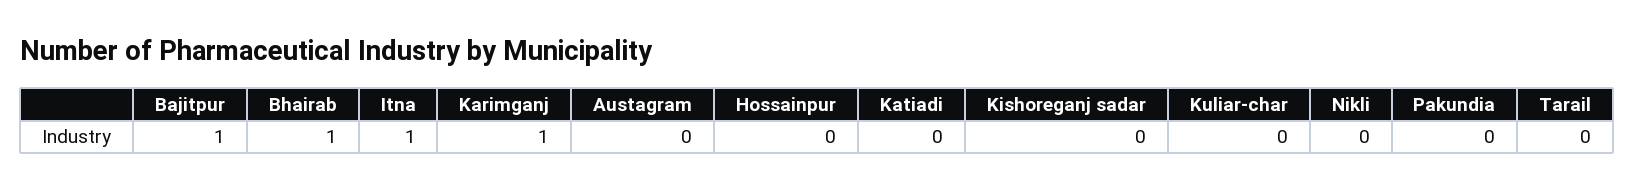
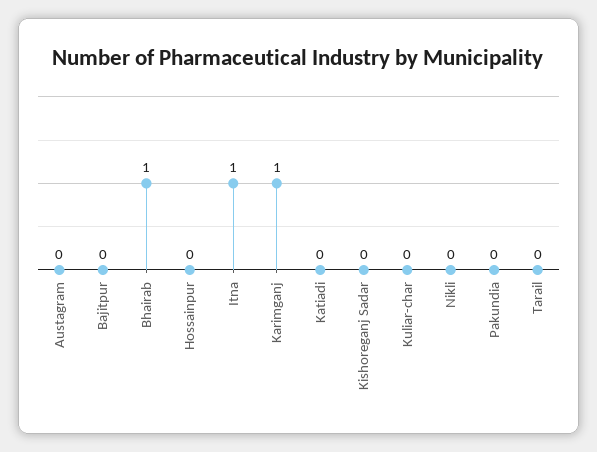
  {
-   "Bajitpur": 1,
+   "Bajitpur": 0,
    "Bhairab": 1,
    "Itna": 1,
    "Karimganj": 1,
    "Austagram": 0,
    "Hossainpur": 0,
    "Katiadi": 0,
    "Kishoreganj sadar": 0,
    "Kuliar-char": 0,
    "Nikli": 0,
    "Pakundia": 0,
    "Tarail": 0
  }

